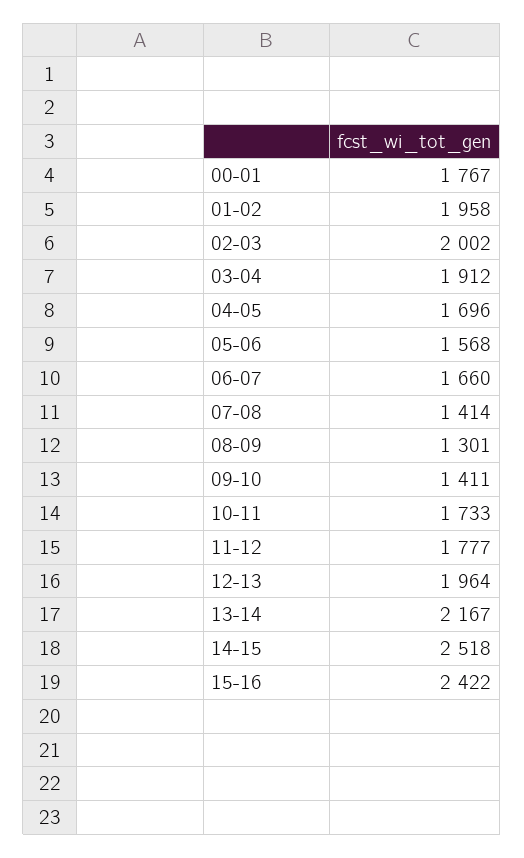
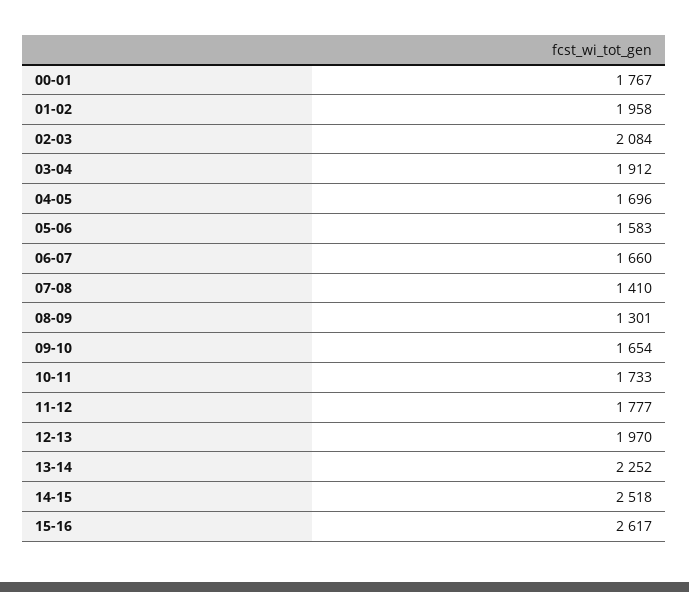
  {
    "00-01": 1767,
    "01-02": 1958,
-   "02-03": 2002,
+   "02-03": 2084,
    "03-04": 1912,
    "04-05": 1696,
-   "05-06": 1568,
+   "05-06": 1583,
    "06-07": 1660,
-   "07-08": 1414,
+   "07-08": 1410,
    "08-09": 1301,
-   "09-10": 1411,
+   "09-10": 1654,
    "10-11": 1733,
    "11-12": 1777,
-   "12-13": 1964,
+   "12-13": 1970,
-   "13-14": 2167,
+   "13-14": 2252,
    "14-15": 2518,
-   "15-16": 2422
+   "15-16": 2617
  }

